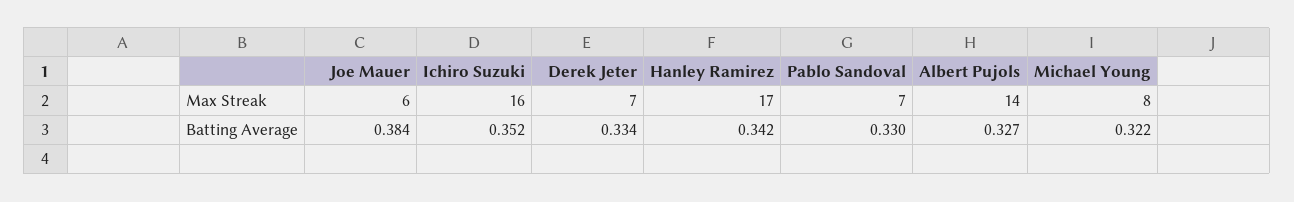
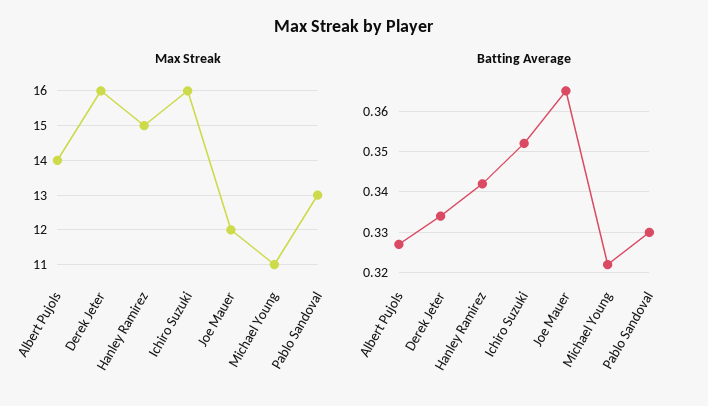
  {
    "Max Streak": {
-     "Joe Mauer": 6,
+     "Joe Mauer": 12,
      "Ichiro Suzuki": 16,
-     "Derek Jeter": 7,
+     "Derek Jeter": 16,
-     "Hanley Ramirez": 17,
+     "Hanley Ramirez": 15,
-     "Pablo Sandoval": 7,
+     "Pablo Sandoval": 13,
      "Albert Pujols": 14,
-     "Michael Young": 8
+     "Michael Young": 11
    },
    "Batting Average": {
-     "Joe Mauer": 0.384,
+     "Joe Mauer": 0.365,
      "Ichiro Suzuki": 0.352,
      "Derek Jeter": 0.334,
      "Hanley Ramirez": 0.342,
      "Pablo Sandoval": 0.33,
      "Albert Pujols": 0.327,
      "Michael Young": 0.322
    }
  }

